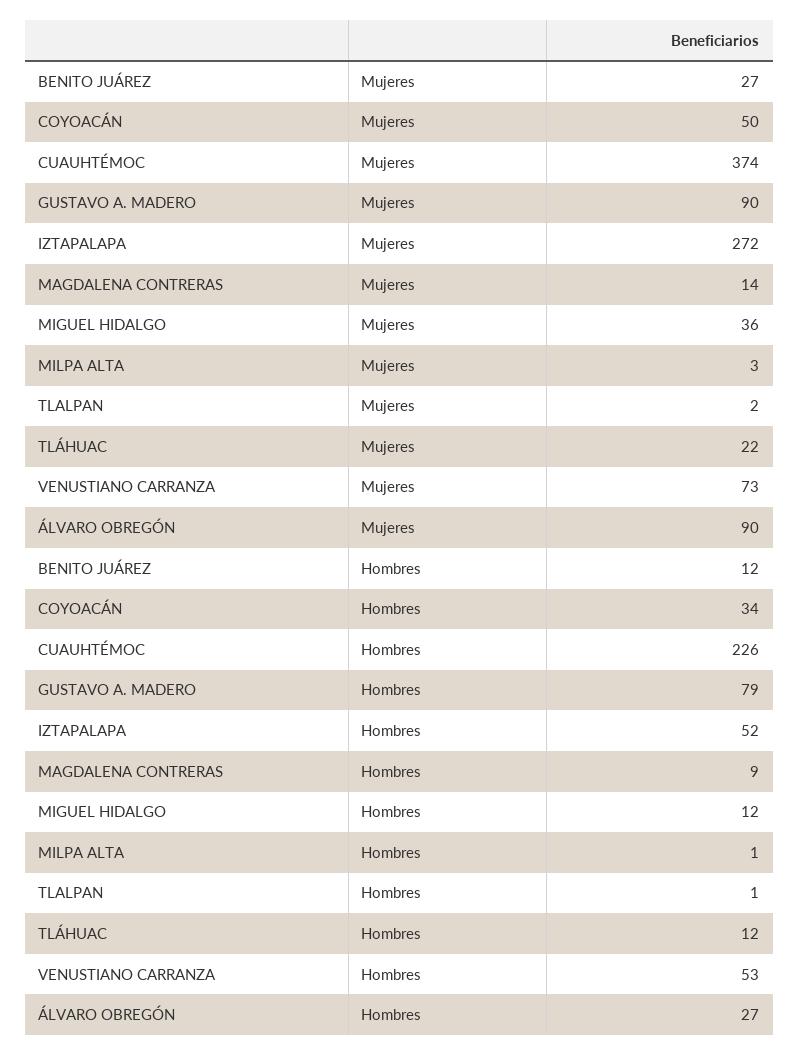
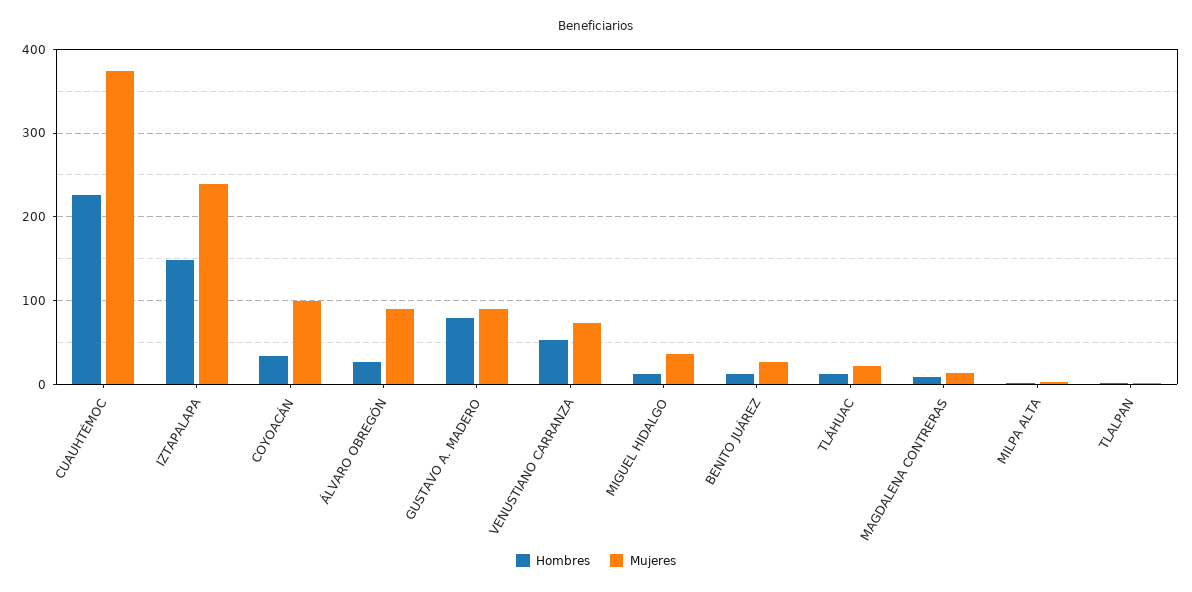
  {
    "Mujeres": {
      "BENITO JUÁREZ": 27,
-     "COYOACÁN": 50,
+     "COYOACÁN": 100,
      "CUAUHTÉMOC": 374,
      "GUSTAVO A. MADERO": 90,
-     "IZTAPALAPA": 272,
+     "IZTAPALAPA": 240,
      "MAGDALENA CONTRERAS": 14,
      "MIGUEL HIDALGO": 36,
      "MILPA ALTA": 3,
      "TLALPAN": 2,
      "TLÁHUAC": 22,
      "VENUSTIANO CARRANZA": 73,
      "ÁLVARO OBREGÓN": 90
    },
    "Hombres": {
      "BENITO JUÁREZ": 12,
      "COYOACÁN": 34,
      "CUAUHTÉMOC": 226,
      "GUSTAVO A. MADERO": 79,
-     "IZTAPALAPA": 52,
+     "IZTAPALAPA": 150,
      "MAGDALENA CONTRERAS": 9,
      "MIGUEL HIDALGO": 12,
      "MILPA ALTA": 1,
      "TLALPAN": 1,
      "TLÁHUAC": 12,
      "VENUSTIANO CARRANZA": 53,
      "ÁLVARO OBREGÓN": 27
    }
  }

